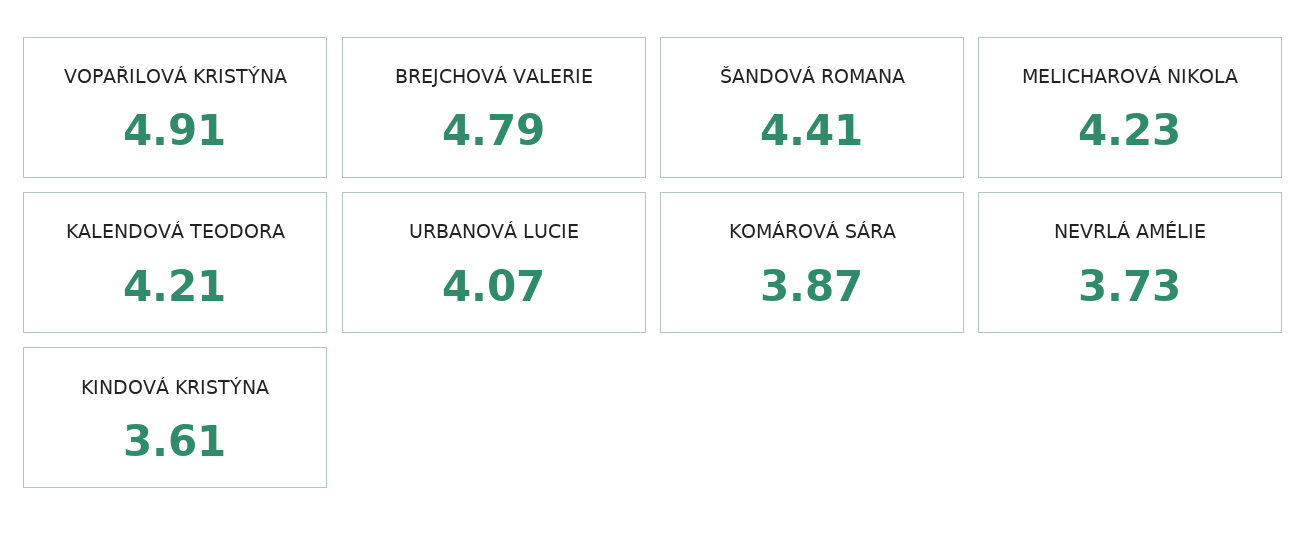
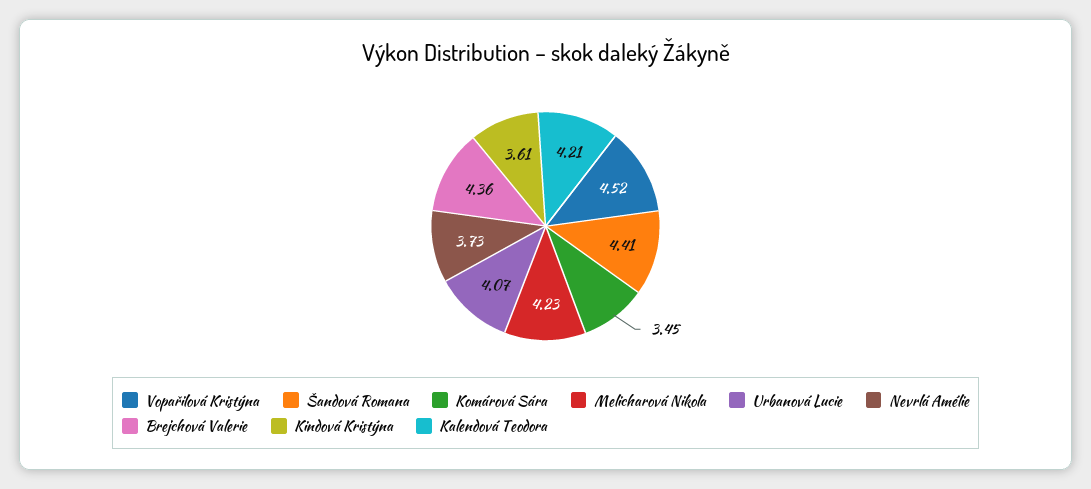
  {
-   "VOPAŘILOVÁ KRISTÝNA": 4.91,
+   "VOPAŘILOVÁ KRISTÝNA": 4.52,
-   "BREJCHOVÁ VALERIE": 4.79,
+   "BREJCHOVÁ VALERIE": 4.36,
    "ŠANDOVÁ ROMANA": 4.41,
    "MELICHAROVÁ NIKOLA": 4.23,
    "KALENDOVÁ TEODORA": 4.21,
    "URBANOVÁ LUCIE": 4.07,
-   "KOMÁROVÁ SÁRA": 3.87,
+   "KOMÁROVÁ SÁRA": 3.45,
    "NEVRLÁ AMÉLIE": 3.73,
    "KINDOVÁ KRISTÝNA": 3.61
  }

